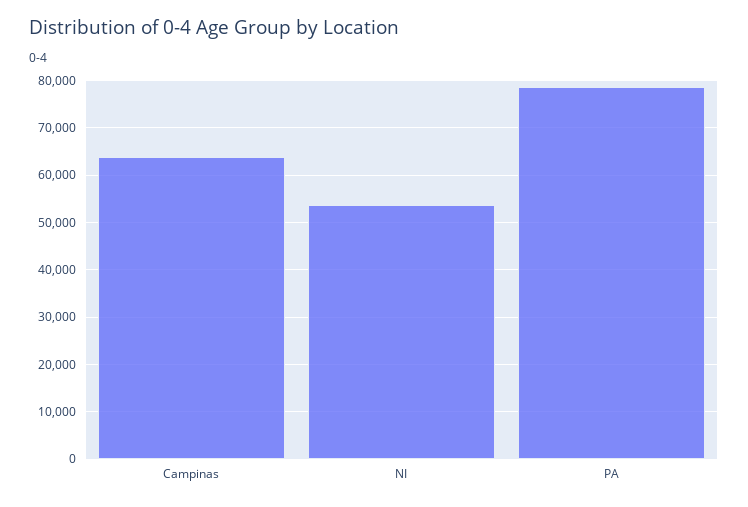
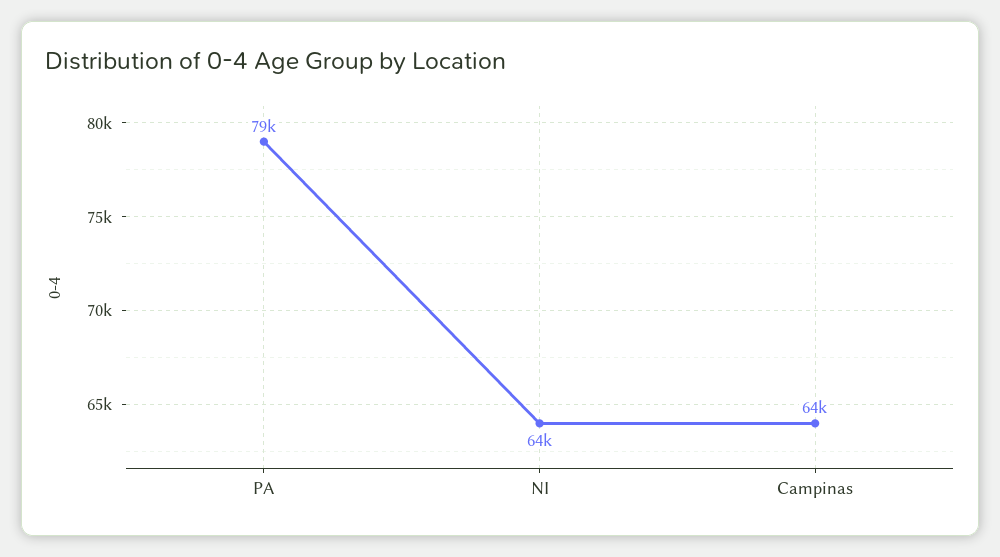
  {
    "Campinas": 64000,
-   "NI": 54000,
+   "NI": 64000,
    "PA": 79000
  }

